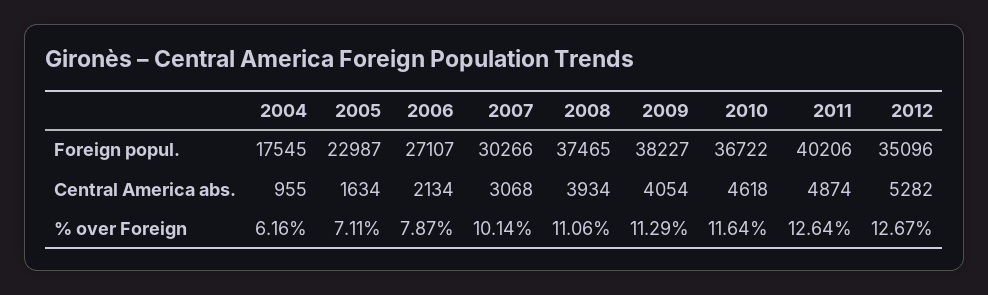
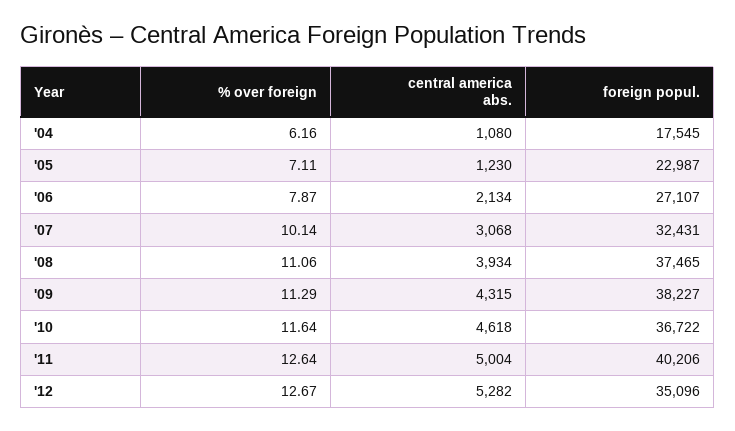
  {
    "2004": {
      "Foreign popul.": 17545,
-     "Central America abs.": 955,
+     "Central America abs.": 1080,
      "% over Foreign": 6.16
    },
    "2005": {
      "Foreign popul.": 22987,
-     "Central America abs.": 1634,
+     "Central America abs.": 1230,
      "% over Foreign": 7.11
    },
    "2006": {
      "Foreign popul.": 27107,
      "Central America abs.": 2134,
      "% over Foreign": 7.87
    },
    "2007": {
-     "Foreign popul.": 30266,
+     "Foreign popul.": 32431,
      "Central America abs.": 3068,
      "% over Foreign": 10.14
    },
    "2008": {
      "Foreign popul.": 37465,
      "Central America abs.": 3934,
      "% over Foreign": 11.06
    },
    "2009": {
      "Foreign popul.": 38227,
-     "Central America abs.": 4054,
+     "Central America abs.": 4315,
      "% over Foreign": 11.29
    },
    "2010": {
      "Foreign popul.": 36722,
      "Central America abs.": 4618,
      "% over Foreign": 11.64
    },
    "2011": {
      "Foreign popul.": 40206,
-     "Central America abs.": 4874,
+     "Central America abs.": 5004,
      "% over Foreign": 12.64
    },
    "2012": {
      "Foreign popul.": 35096,
      "Central America abs.": 5282,
      "% over Foreign": 12.67
    }
  }

